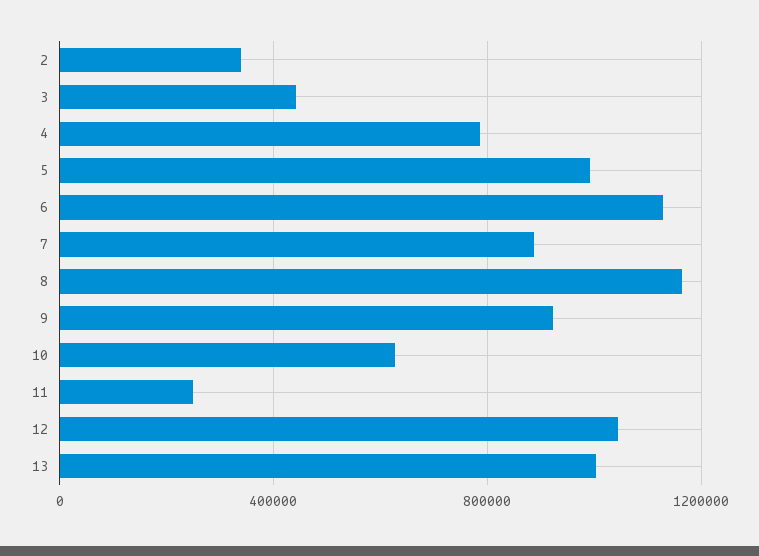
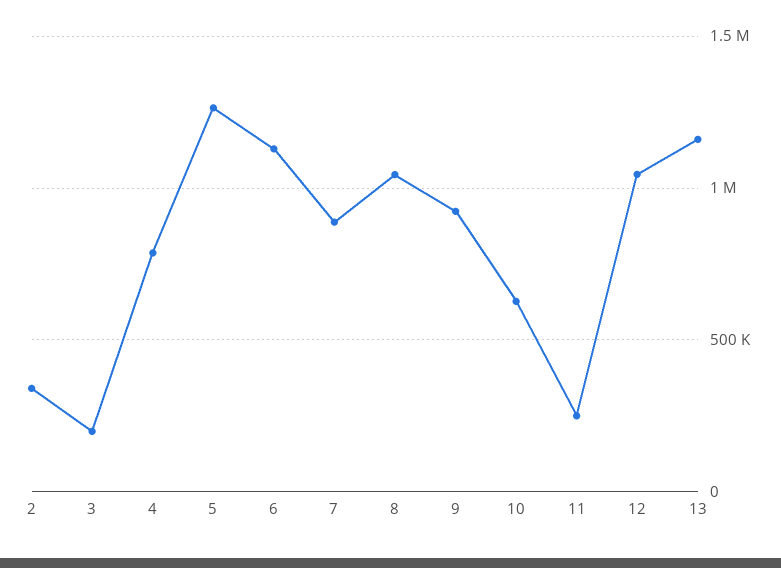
  {
    "2": 350000,
-   "3": 450000,
+   "3": 200000,
    "4": 800000,
-   "5": 1000000,
+   "5": 1250000,
    "6": 1150000,
    "7": 900000,
-   "8": 1150000,
+   "8": 1050000,
    "9": 900000,
    "10": 650000,
    "11": 250000,
    "12": 1050000,
-   "13": 1000000
+   "13": 1150000
  }

